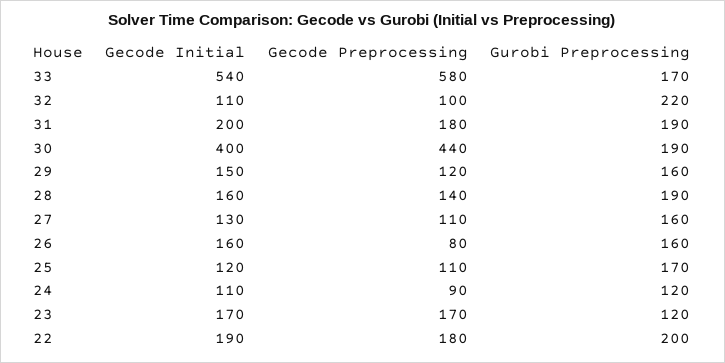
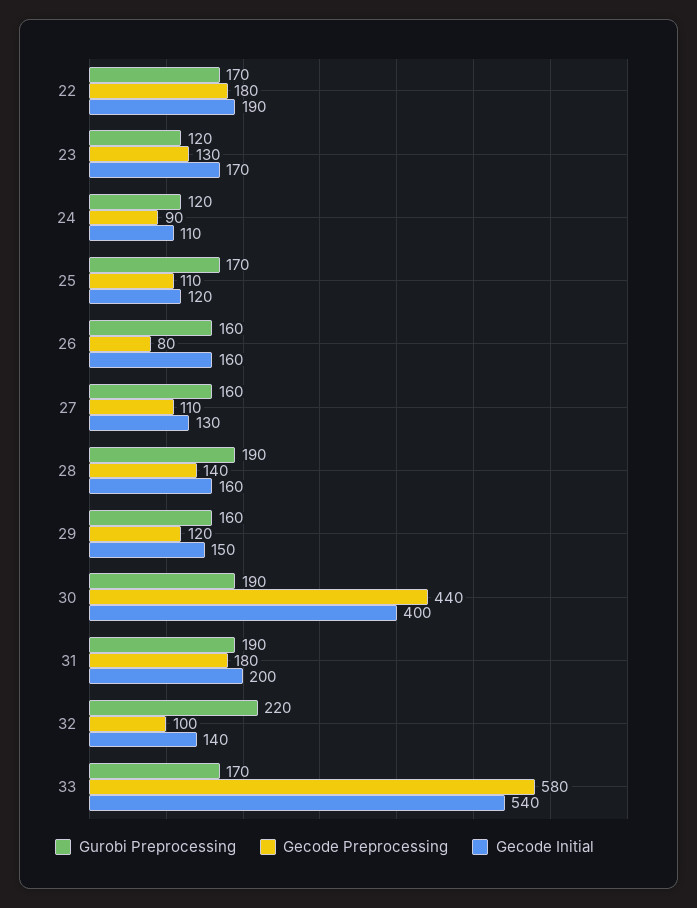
  {
    "Gecode Initial": {
      "33": 540,
-     "32": 110,
+     "32": 140,
      "31": 200,
      "30": 400,
      "29": 150,
      "28": 160,
      "27": 130,
      "26": 160,
      "25": 120,
      "24": 110,
      "23": 170,
      "22": 190
    },
    "Gecode Preprocessing": {
      "33": 580,
      "32": 100,
      "31": 180,
      "30": 440,
      "29": 120,
      "28": 140,
      "27": 110,
      "26": 80,
      "25": 110,
      "24": 90,
-     "23": 170,
+     "23": 130,
      "22": 180
    },
    "Gurobi Preprocessing": {
      "33": 170,
      "32": 220,
      "31": 190,
      "30": 190,
      "29": 160,
      "28": 190,
      "27": 160,
      "26": 160,
      "25": 170,
      "24": 120,
      "23": 120,
-     "22": 200
+     "22": 170
    }
  }

